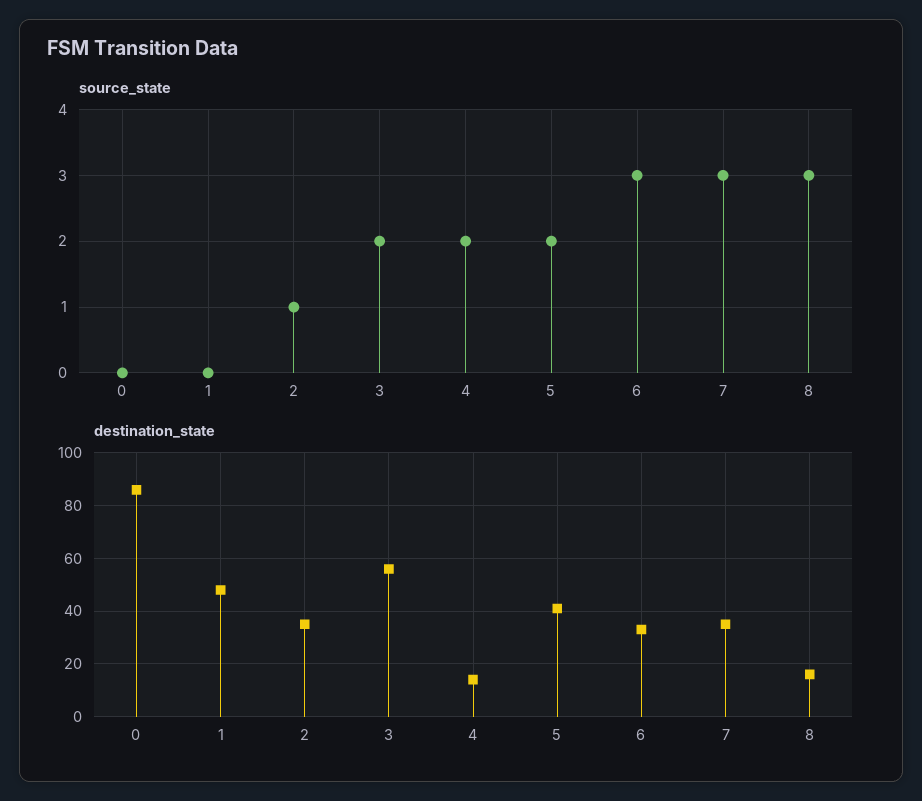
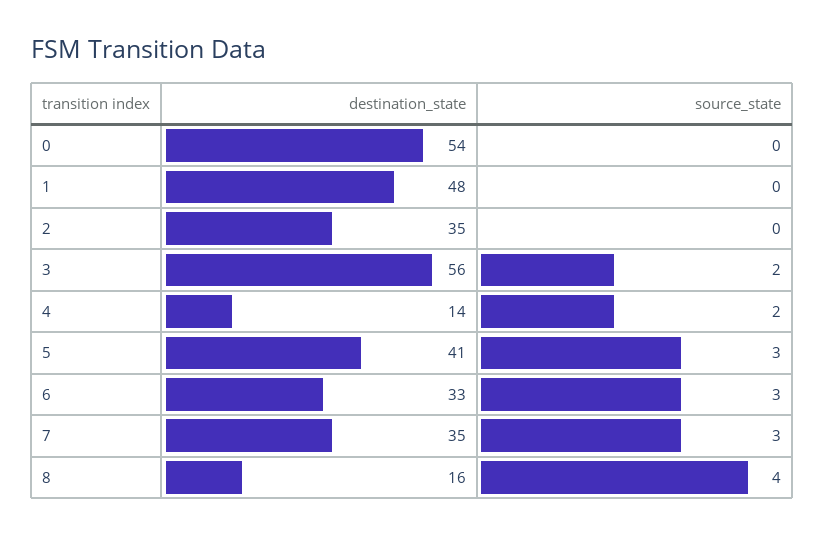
  {
    "source_state": {
      "0": 0,
      "1": 0,
-     "2": 1,
+     "2": 0,
      "3": 2,
      "4": 2,
-     "5": 2,
+     "5": 3,
      "6": 3,
      "7": 3,
-     "8": 3
+     "8": 4
    },
    "destination_state": {
-     "0": 85,
+     "0": 54,
      "1": 48,
      "2": 35,
      "3": 56,
      "4": 14,
      "5": 41,
      "6": 33,
      "7": 35,
      "8": 16
    }
  }

